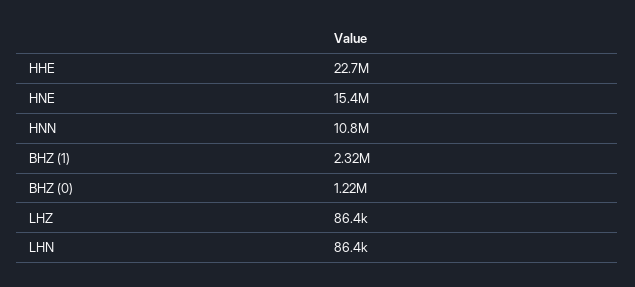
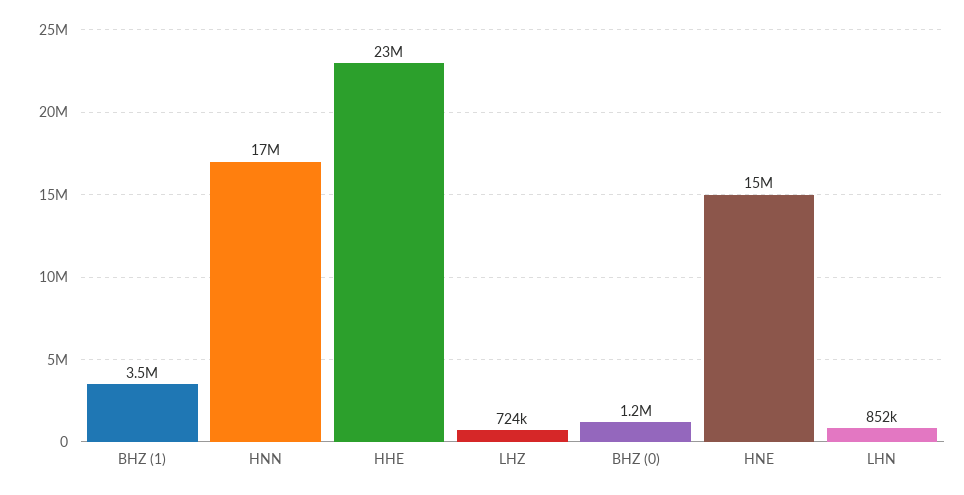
  {
    "HHE": 22700000,
    "HNE": 15400000,
-   "HNN": 10800000,
+   "HNN": 17000000,
-   "BHZ (1)": 2320000,
+   "BHZ (1)": 3500000,
    "BHZ (0)": 1220000,
-   "LHZ": 86400,
+   "LHZ": 724000,
-   "LHN": 86400
+   "LHN": 852000
  }

